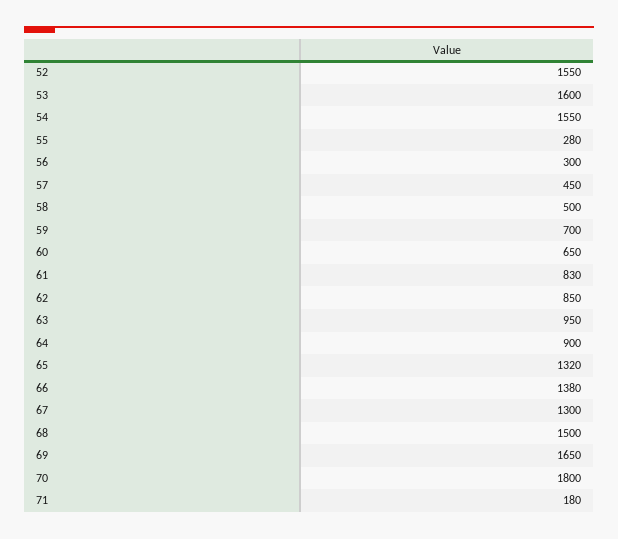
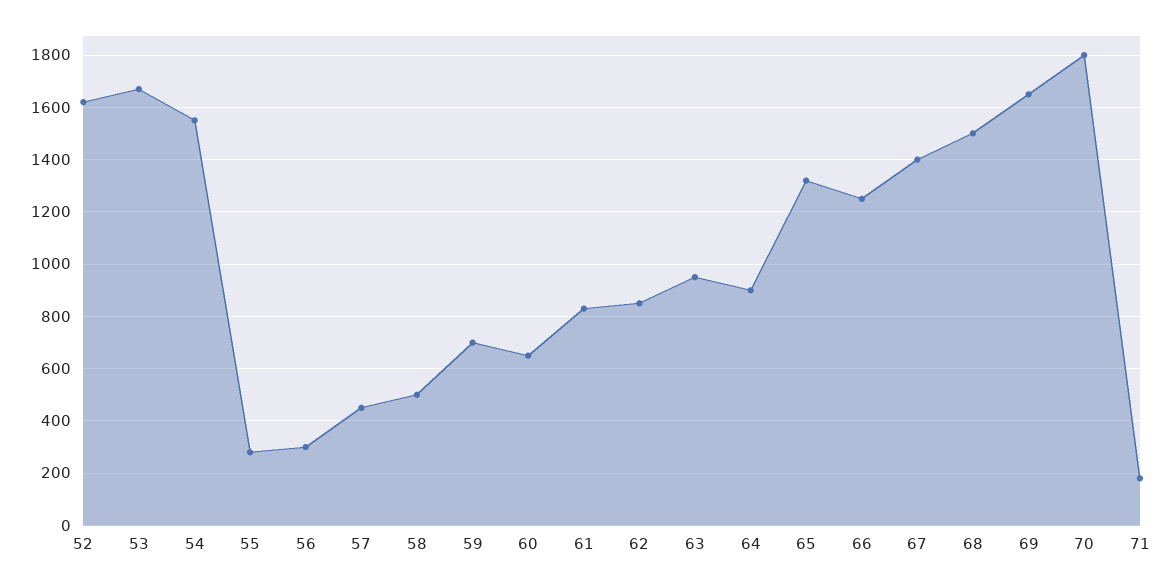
  {
-   "52": 1550,
+   "52": 1625,
-   "53": 1600,
+   "53": 1675,
    "54": 1550,
    "55": 280,
    "56": 300,
    "57": 450,
    "58": 500,
    "59": 700,
    "60": 650,
    "61": 830,
    "62": 850,
    "63": 950,
    "64": 900,
    "65": 1320,
-   "66": 1380,
+   "66": 1250,
-   "67": 1300,
+   "67": 1400,
    "68": 1500,
    "69": 1650,
    "70": 1800,
    "71": 180
  }

